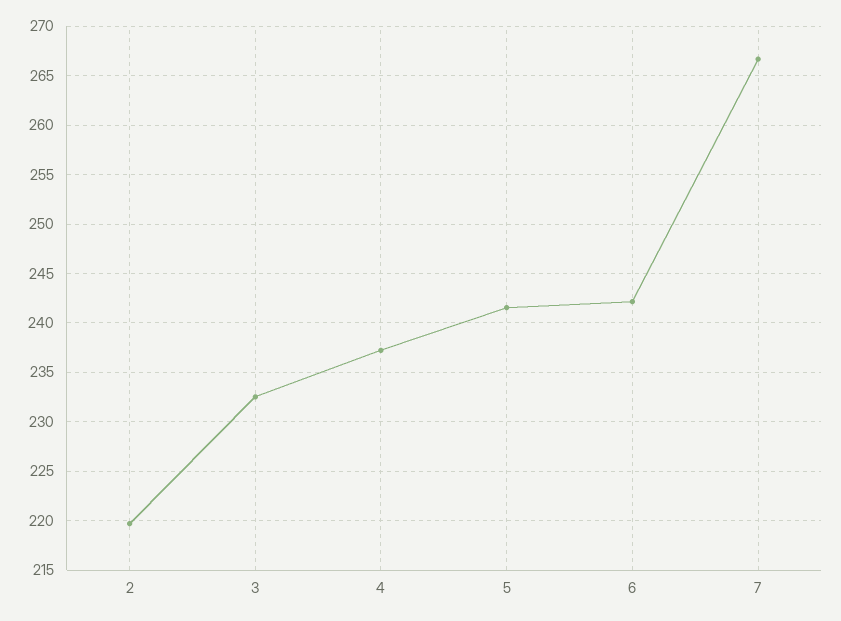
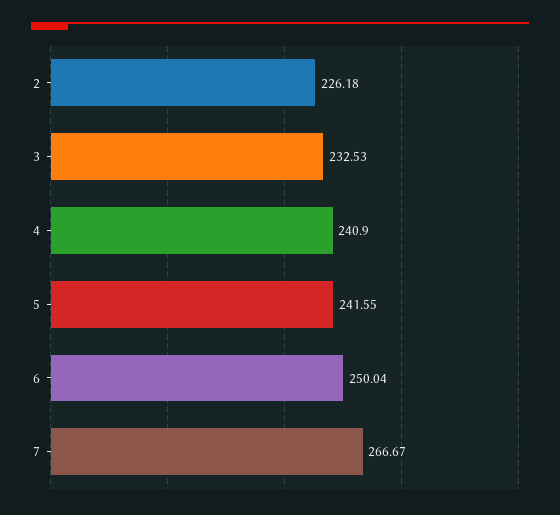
  {
-   "2": 220,
+   "2": 226.18,
    "3": 232.53,
-   "4": 237,
+   "4": 240.9,
    "5": 241.55,
-   "6": 242,
+   "6": 250.04,
    "7": 266.67
  }

